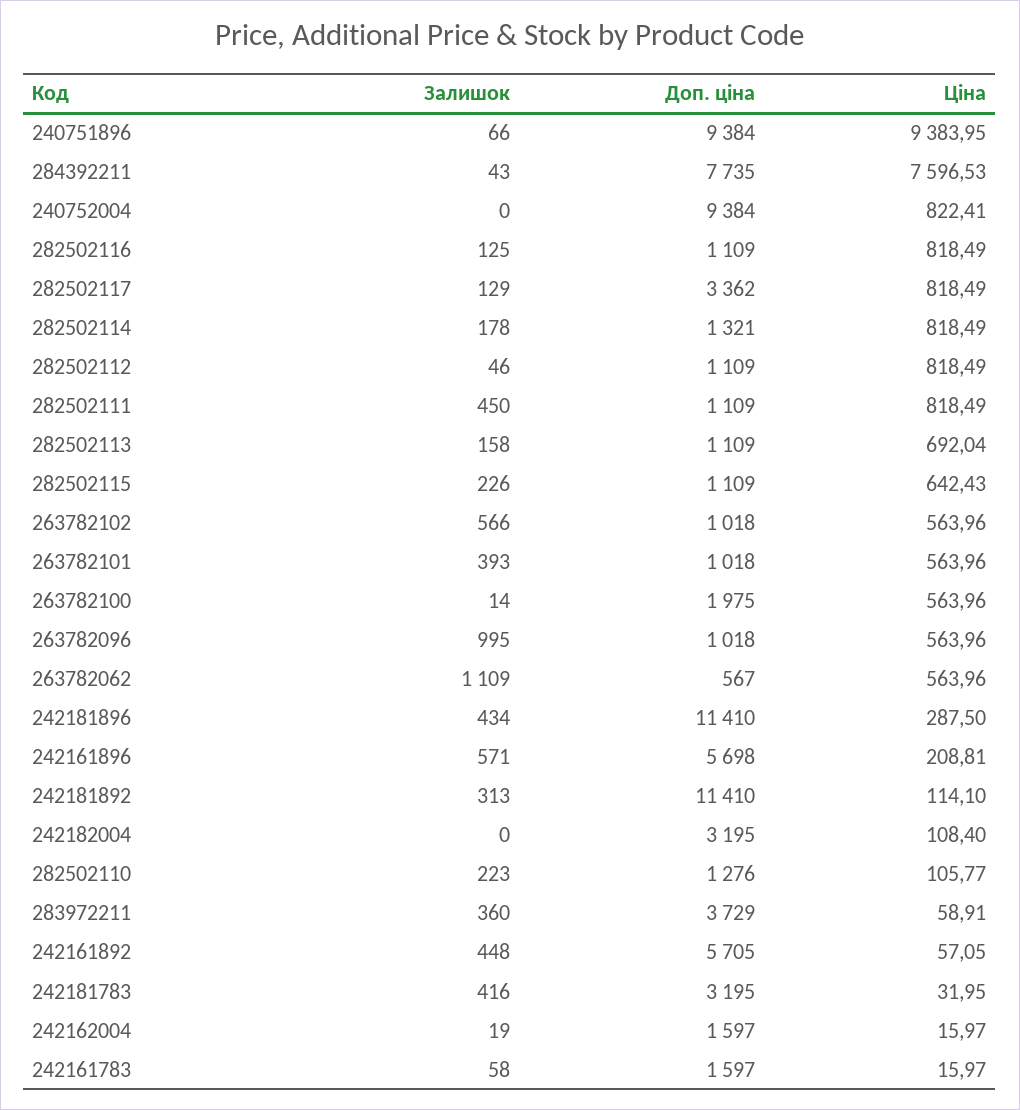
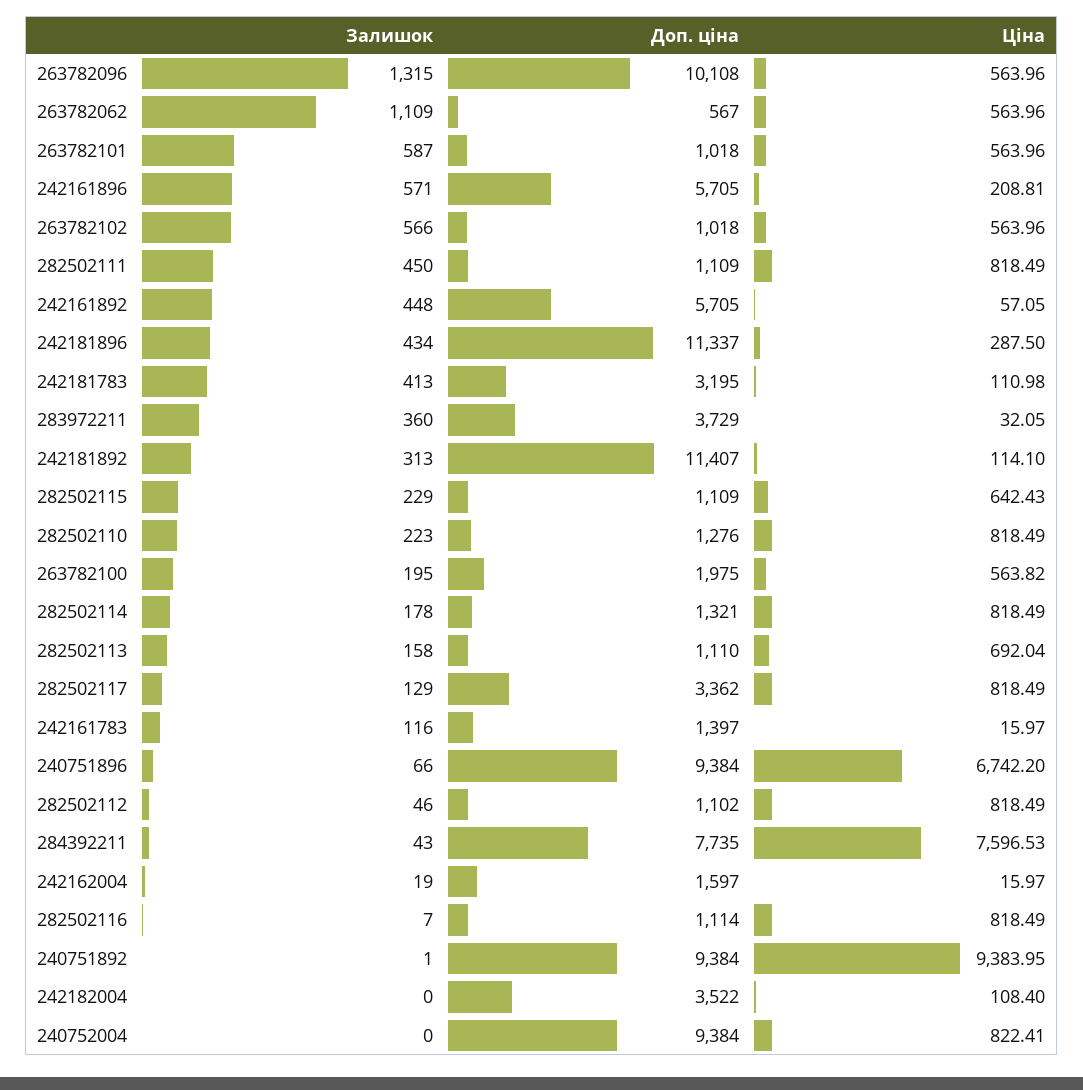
  {
    "Залишок": {
      "240751896": 66,
      "284392211": 43,
      "240752004": 0,
-     "282502116": 125,
+     "282502116": 7,
      "282502117": 129,
      "282502114": 178,
      "282502112": 46,
      "282502111": 450,
      "282502113": 158,
-     "282502115": 226,
+     "282502115": 229,
      "263782102": 566,
-     "263782101": 393,
+     "263782101": 587,
-     "263782100": 14,
+     "263782100": 195,
-     "263782096": 995,
+     "263782096": 1315,
      "263782062": 1109,
      "242181896": 434,
      "242161896": 571,
      "242181892": 313,
      "242182004": 0,
      "282502110": 223,
      "283972211": 360,
      "242161892": 448,
-     "242181783": 416,
+     "242181783": 413,
      "242162004": 19,
-     "242161783": 58
+     "242161783": 116,
+     "240751892": 1
    },
    "Доп. ціна": {
      "240751896": 9384,
      "284392211": 7735,
      "240752004": 9384,
-     "282502116": 1109,
+     "282502116": 1114,
      "282502117": 3362,
      "282502114": 1321,
-     "282502112": 1109,
+     "282502112": 1102,
      "282502111": 1109,
-     "282502113": 1109,
+     "282502113": 1110,
      "282502115": 1109,
      "263782102": 1018,
      "263782101": 1018,
      "263782100": 1975,
-     "263782096": 1018,
+     "263782096": 10108,
      "263782062": 567,
-     "242181896": 11410,
+     "242181896": 11337,
-     "242161896": 5698,
+     "242161896": 5705,
-     "242181892": 11410,
+     "242181892": 11407,
-     "242182004": 3195,
+     "242182004": 3522,
      "282502110": 1276,
      "283972211": 3729,
      "242161892": 5705,
      "242181783": 3195,
      "242162004": 1597,
-     "242161783": 1597
+     "242161783": 1397,
+     "240751892": 9384
    },
    "Ціна": {
-     "240751896": 9383.95,
+     "240751896": 6742.2,
      "284392211": 7596.53,
      "240752004": 822.41,
      "282502116": 818.49,
      "282502117": 818.49,
      "282502114": 818.49,
      "282502112": 818.49,
      "282502111": 818.49,
      "282502113": 692.04,
      "282502115": 642.43,
      "263782102": 563.96,
      "263782101": 563.96,
-     "263782100": 563.96,
+     "263782100": 563.82,
      "263782096": 563.96,
      "263782062": 563.96,
      "242181896": 287.5,
      "242161896": 208.81,
      "242181892": 114.1,
      "242182004": 108.4,
-     "282502110": 105.77,
+     "282502110": 818.49,
-     "283972211": 58.91,
+     "283972211": 32.05,
      "242161892": 57.05,
-     "242181783": 31.95,
+     "242181783": 110.98,
      "242162004": 15.97,
-     "242161783": 15.97
+     "242161783": 15.97,
+     "240751892": 9383.95
    }
  }

